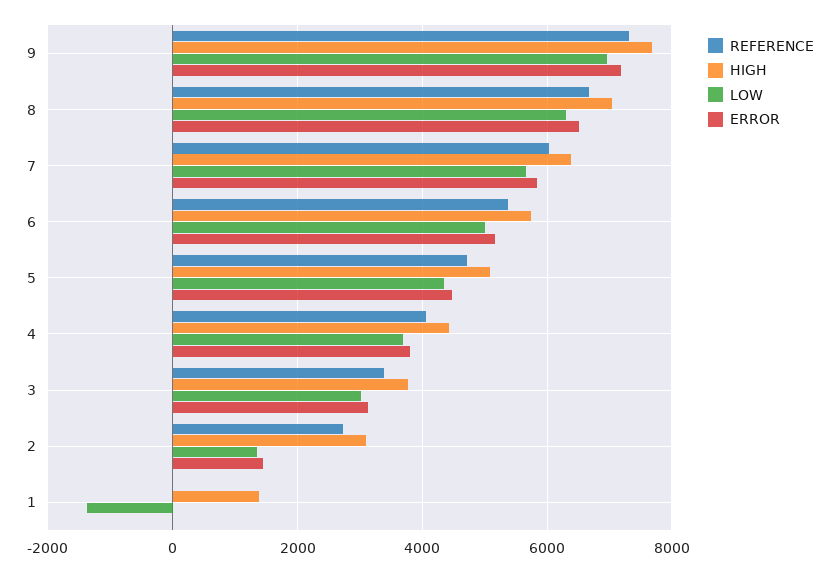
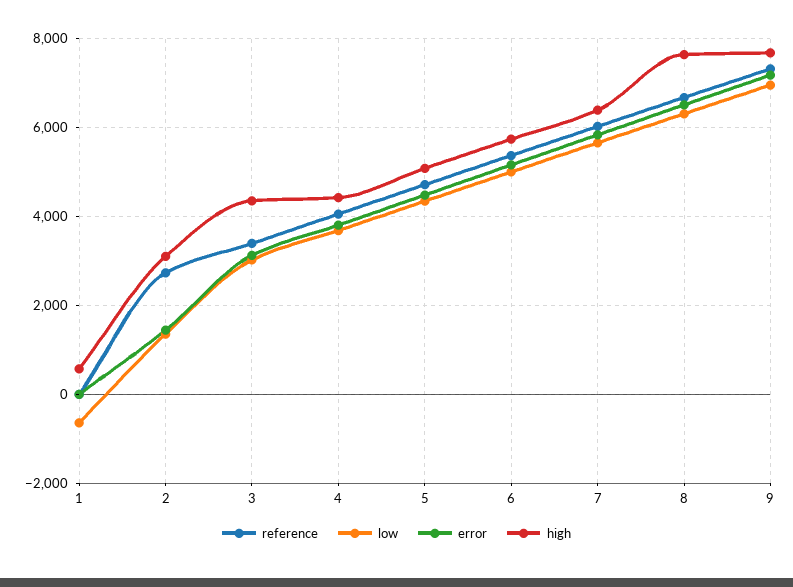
  {
    "REFERENCE": {
      "9": 7400,
      "8": 6600,
      "7": 6000,
      "6": 5400,
      "5": 4800,
      "4": 4000,
      "3": 3400,
      "2": 2800,
      "1": 0
    },
    "HIGH": {
      "9": 7600,
-     "8": 7000,
+     "8": 7600,
      "7": 6400,
      "6": 5800,
      "5": 5000,
      "4": 4400,
-     "3": 3800,
+     "3": 4400,
      "2": 3200,
-     "1": 1400
+     "1": 600
    },
    "LOW": {
      "9": 7000,
      "8": 6400,
      "7": 5600,
      "6": 5000,
      "5": 4400,
      "4": 3600,
      "3": 3000,
      "2": 1400,
-     "1": -1400
+     "1": -600
    },
    "ERROR": {
      "9": 7200,
      "8": 6600,
      "7": 5800,
      "6": 5200,
      "5": 4400,
      "4": 3800,
      "3": 3200,
      "2": 1400,
      "1": 0
    }
  }

